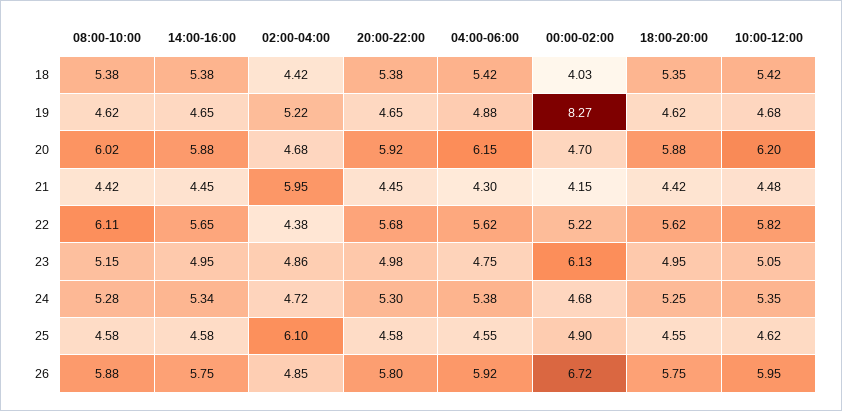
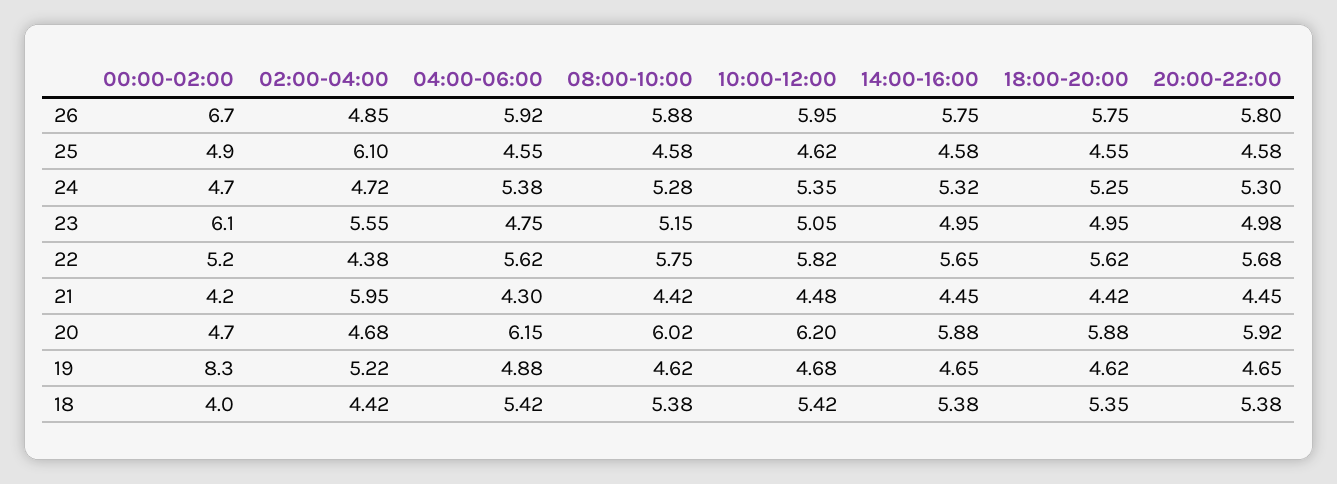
  {
    "08:00-10:00": {
      "18": 5.38,
      "19": 4.62,
      "20": 6.02,
      "21": 4.42,
-     "22": 6.11,
+     "22": 5.75,
      "23": 5.15,
      "24": 5.28,
      "25": 4.58,
      "26": 5.88
    },
    "14:00-16:00": {
      "18": 5.38,
      "19": 4.65,
      "20": 5.88,
      "21": 4.45,
      "22": 5.65,
      "23": 4.95,
-     "24": 5.34,
+     "24": 5.32,
      "25": 4.58,
      "26": 5.75
    },
    "02:00-04:00": {
      "18": 4.42,
      "19": 5.22,
      "20": 4.68,
      "21": 5.95,
      "22": 4.38,
-     "23": 4.86,
+     "23": 5.55,
      "24": 4.72,
      "25": 6.1,
      "26": 4.85
    },
    "20:00-22:00": {
      "18": 5.38,
      "19": 4.65,
      "20": 5.92,
      "21": 4.45,
      "22": 5.68,
      "23": 4.98,
      "24": 5.3,
      "25": 4.58,
      "26": 5.8
    },
    "04:00-06:00": {
      "18": 5.42,
      "19": 4.88,
      "20": 6.15,
      "21": 4.3,
      "22": 5.62,
      "23": 4.75,
      "24": 5.38,
      "25": 4.55,
      "26": 5.92
    },
    "00:00-02:00": {
      "18": 4.03,
      "19": 8.27,
      "20": 4.7,
      "21": 4.15,
      "22": 5.22,
      "23": 6.13,
      "24": 4.68,
      "25": 4.9,
      "26": 6.72
    },
    "18:00-20:00": {
      "18": 5.35,
      "19": 4.62,
      "20": 5.88,
      "21": 4.42,
      "22": 5.62,
      "23": 4.95,
      "24": 5.25,
      "25": 4.55,
      "26": 5.75
    },
    "10:00-12:00": {
      "18": 5.42,
      "19": 4.68,
      "20": 6.2,
      "21": 4.48,
      "22": 5.82,
      "23": 5.05,
      "24": 5.35,
      "25": 4.62,
      "26": 5.95
    }
  }

